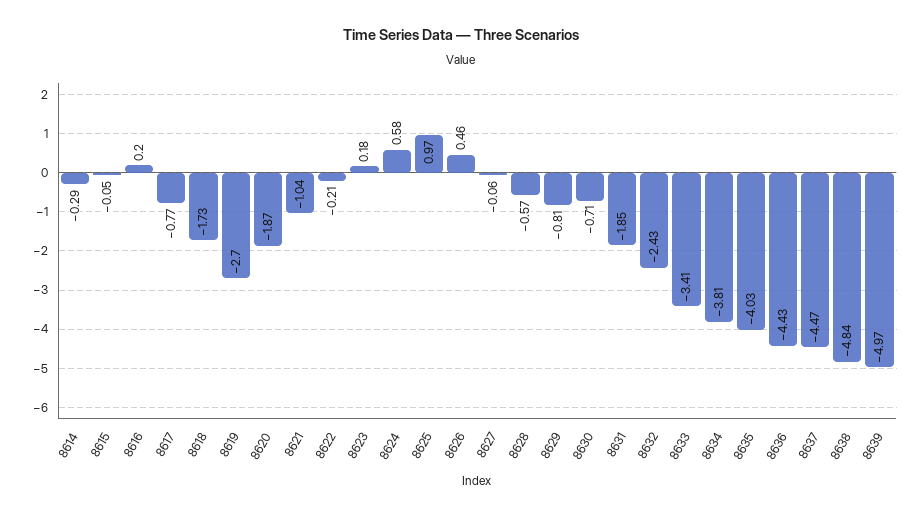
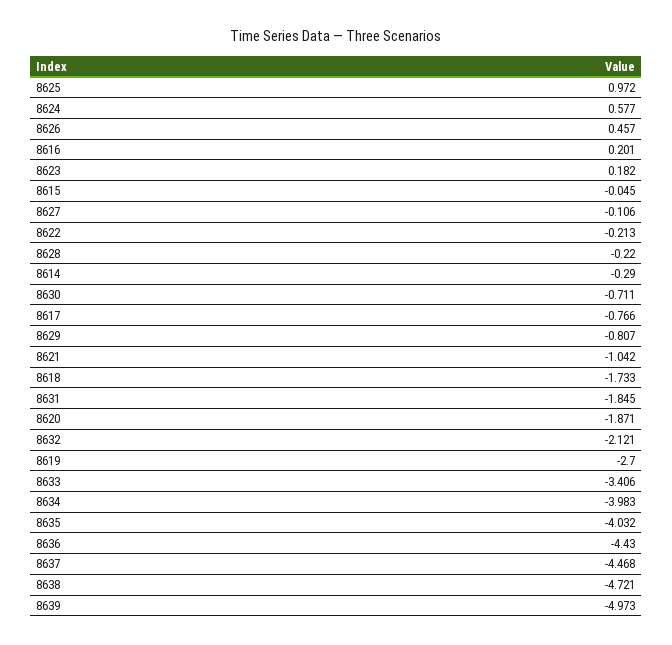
  {
    "8614": -0.29,
    "8615": -0.045,
    "8616": 0.201,
    "8617": -0.766,
    "8618": -1.733,
    "8619": -2.7,
    "8620": -1.871,
    "8621": -1.042,
    "8622": -0.213,
    "8623": 0.182,
    "8624": 0.577,
    "8625": 0.972,
    "8626": 0.457,
-   "8627": -0.06,
+   "8627": -0.106,
-   "8628": -0.57,
+   "8628": -0.22,
    "8629": -0.807,
    "8630": -0.711,
    "8631": -1.845,
-   "8632": -2.43,
+   "8632": -2.121,
    "8633": -3.406,
-   "8634": -3.81,
+   "8634": -3.983,
    "8635": -4.032,
    "8636": -4.43,
    "8637": -4.468,
-   "8638": -4.84,
+   "8638": -4.721,
    "8639": -4.973
  }

